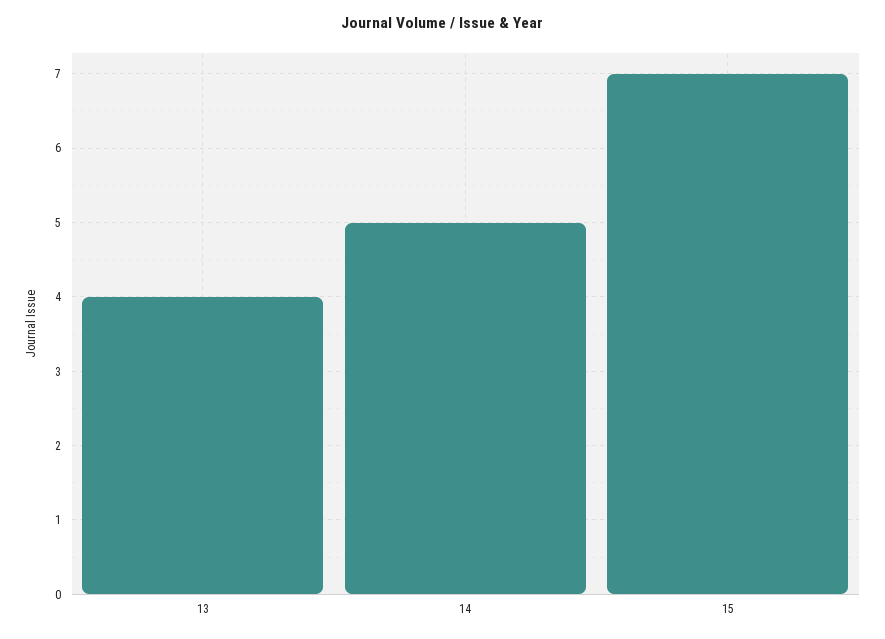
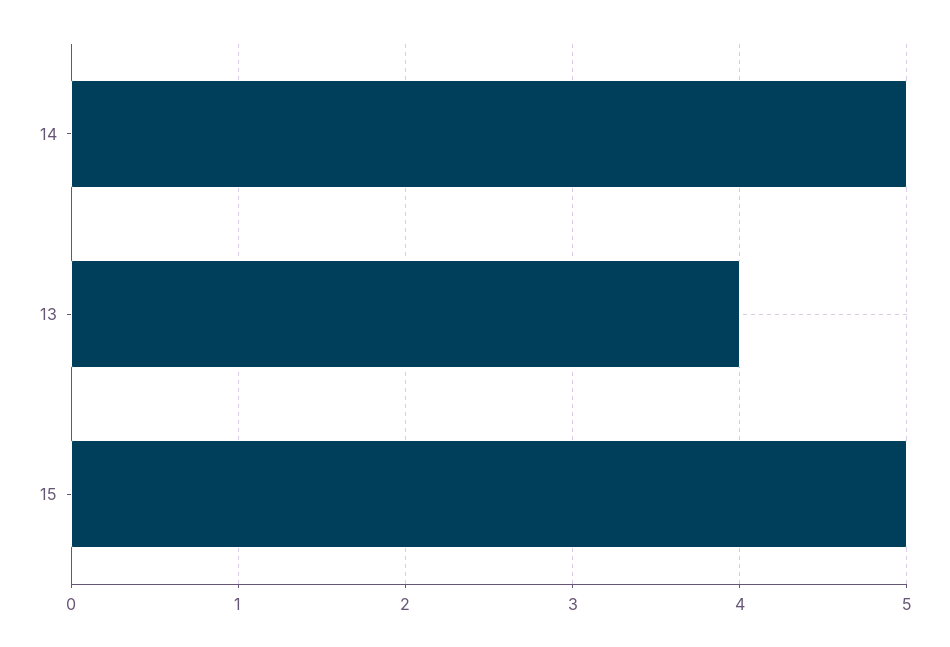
  {
    "13": 4,
    "14": 5,
-   "15": 7
+   "15": 5
  }

